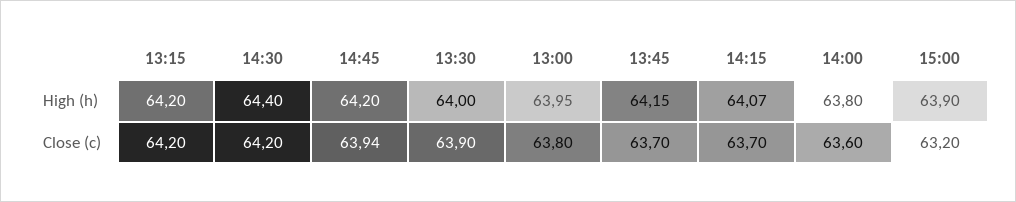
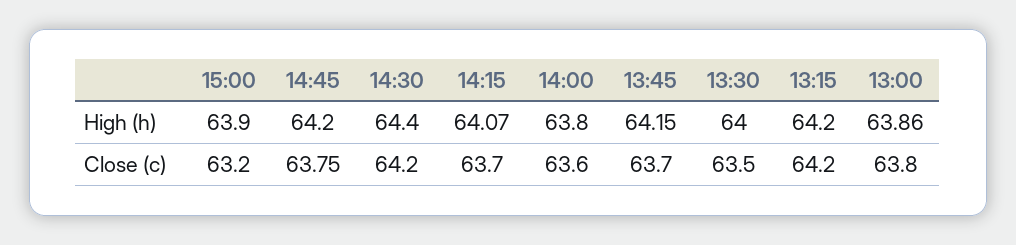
  {
    "13:15": {
      "High (h)": 64.2,
      "Close (c)": 64.2
    },
    "14:30": {
      "High (h)": 64.4,
      "Close (c)": 64.2
    },
    "14:45": {
      "High (h)": 64.2,
-     "Close (c)": 63.94
+     "Close (c)": 63.75
    },
    "13:30": {
      "High (h)": 64,
-     "Close (c)": 63.9
+     "Close (c)": 63.5
    },
    "13:00": {
-     "High (h)": 63.95,
+     "High (h)": 63.86,
      "Close (c)": 63.8
    },
    "13:45": {
      "High (h)": 64.15,
      "Close (c)": 63.7
    },
    "14:15": {
      "High (h)": 64.07,
      "Close (c)": 63.7
    },
    "14:00": {
      "High (h)": 63.8,
      "Close (c)": 63.6
    },
    "15:00": {
      "High (h)": 63.9,
      "Close (c)": 63.2
    }
  }

